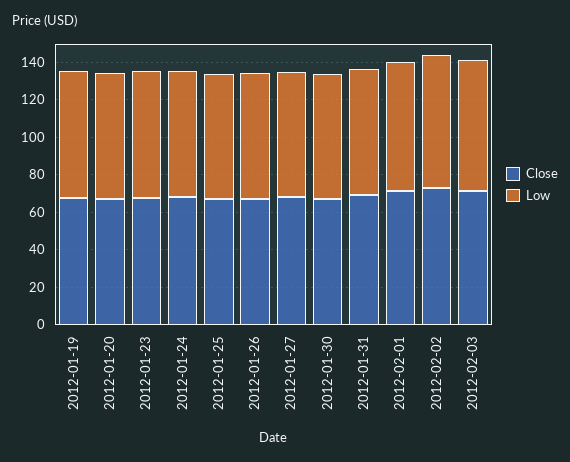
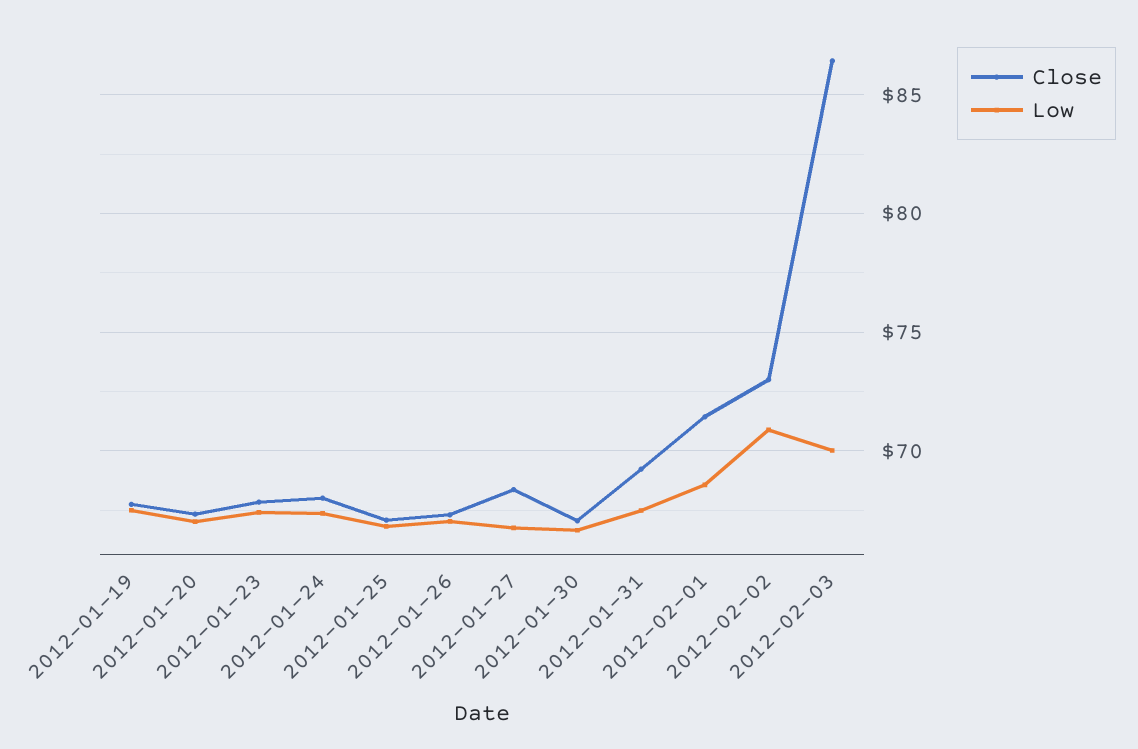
  {
    "Close": {
      "2012-01-19": 68,
      "2012-01-20": 67.5,
      "2012-01-23": 68,
      "2012-01-24": 68,
      "2012-01-25": 67,
      "2012-01-26": 67.5,
      "2012-01-27": 68.5,
      "2012-01-30": 67,
      "2012-01-31": 69,
      "2012-02-01": 71.5,
      "2012-02-02": 73,
-     "2012-02-03": 70
+     "2012-02-03": 86.5
    },
    "Low": {
      "2012-01-19": 67.5,
      "2012-01-20": 67,
      "2012-01-23": 67.5,
      "2012-01-24": 67.5,
      "2012-01-25": 67,
      "2012-01-26": 67,
      "2012-01-27": 67,
      "2012-01-30": 66.5,
      "2012-01-31": 67.5,
      "2012-02-01": 68.5,
      "2012-02-02": 71,
      "2012-02-03": 70
    }
  }

